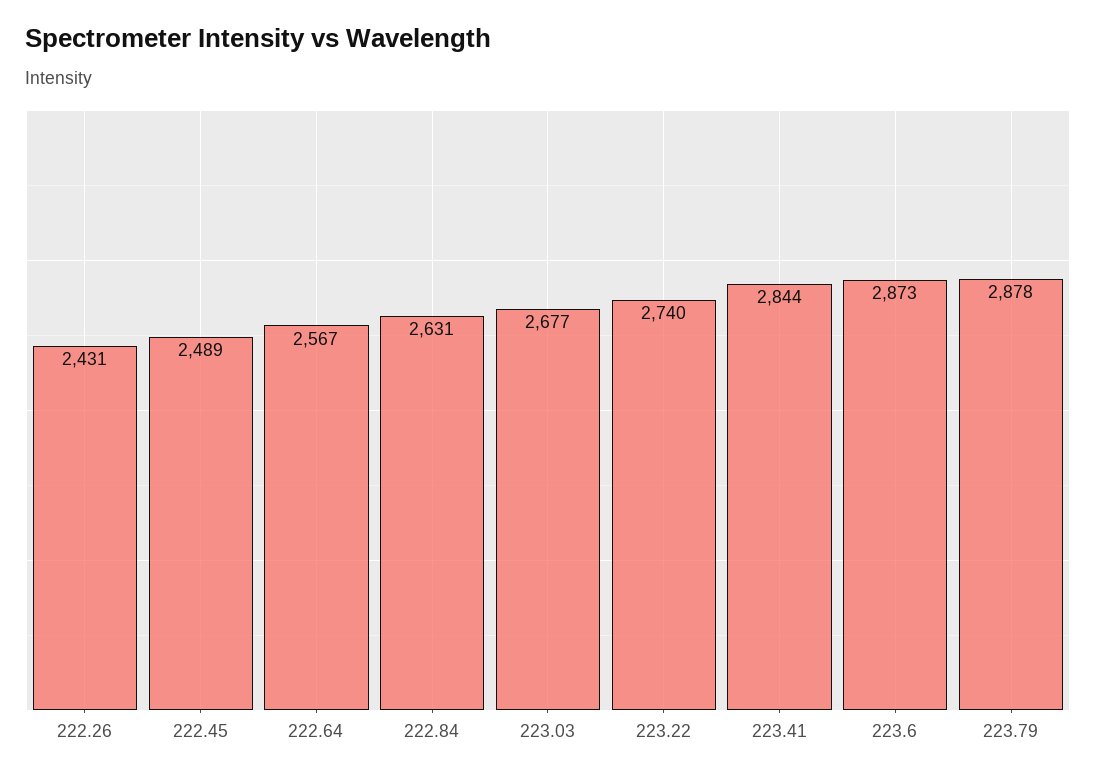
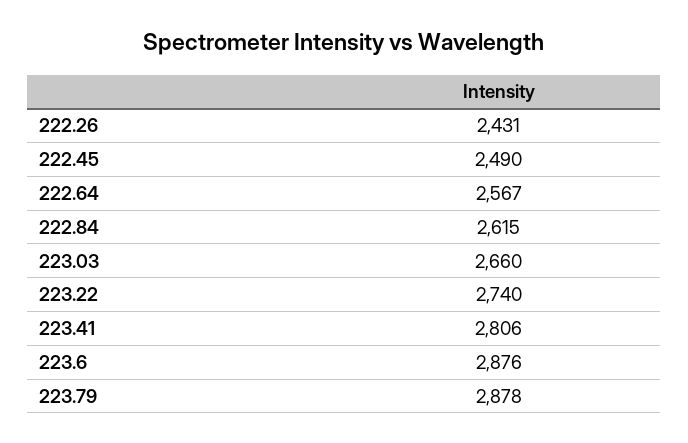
  {
    "222.26": 2431,
-   "222.45": 2489,
+   "222.45": 2490,
    "222.64": 2567,
-   "222.84": 2631,
+   "222.84": 2615,
-   "223.03": 2677,
+   "223.03": 2660,
    "223.22": 2740,
-   "223.41": 2844,
+   "223.41": 2806,
-   "223.6": 2873,
+   "223.6": 2876,
    "223.79": 2878
  }

